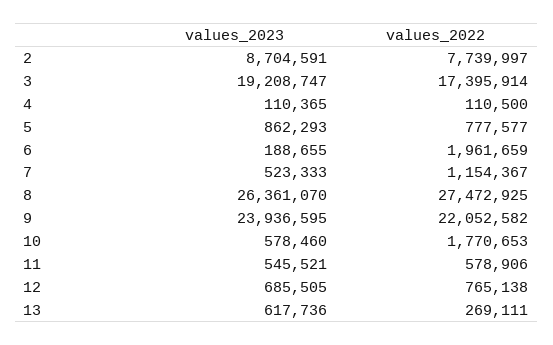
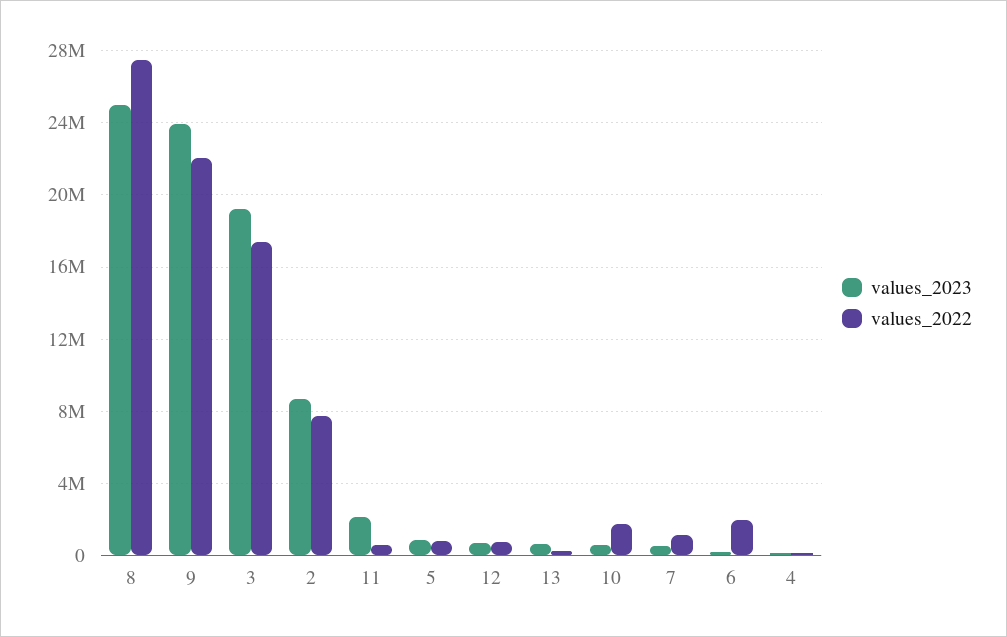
  {
    "values_2023": {
      "2": 8704591,
      "3": 19208747,
      "4": 110365,
      "5": 862293,
      "6": 188655,
      "7": 523333,
-     "8": 26361070,
+     "8": 25000000,
      "9": 23936595,
      "10": 578460,
-     "11": 545521,
+     "11": 2000000,
      "12": 685505,
      "13": 617736
    },
    "values_2022": {
      "2": 7739997,
      "3": 17395914,
      "4": 110500,
      "5": 777577,
      "6": 1961659,
      "7": 1154367,
      "8": 27472925,
      "9": 22052582,
      "10": 1770653,
      "11": 578906,
      "12": 765138,
      "13": 269111
    }
  }

